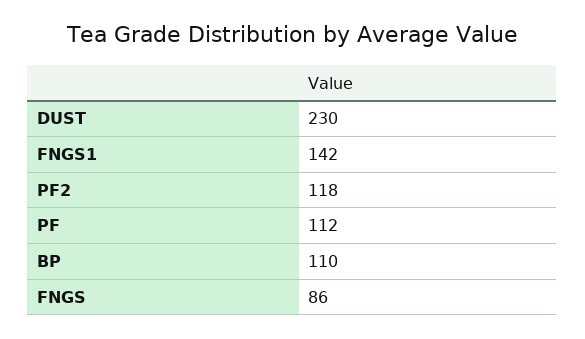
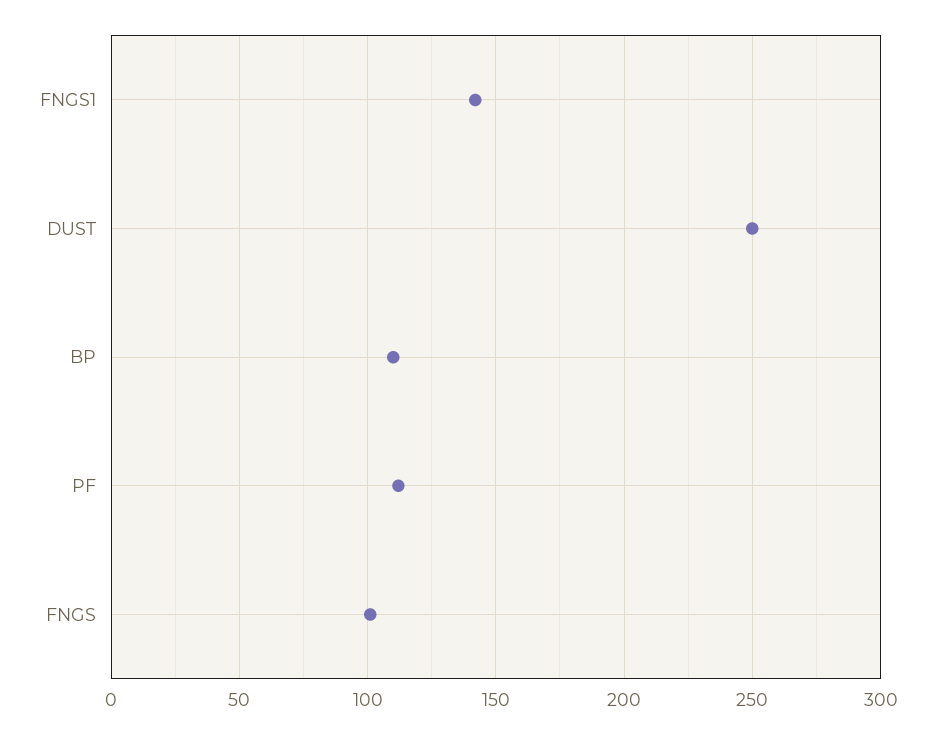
  {
-   "DUST": 230,
+   "DUST": 250,
    "FNGS1": 142,
-   "PF2": 118,
    "PF": 112,
    "BP": 110,
-   "FNGS": 86
+   "FNGS": 100
  }

